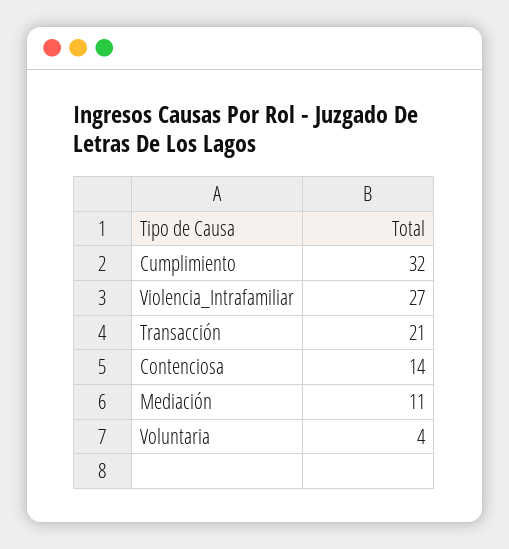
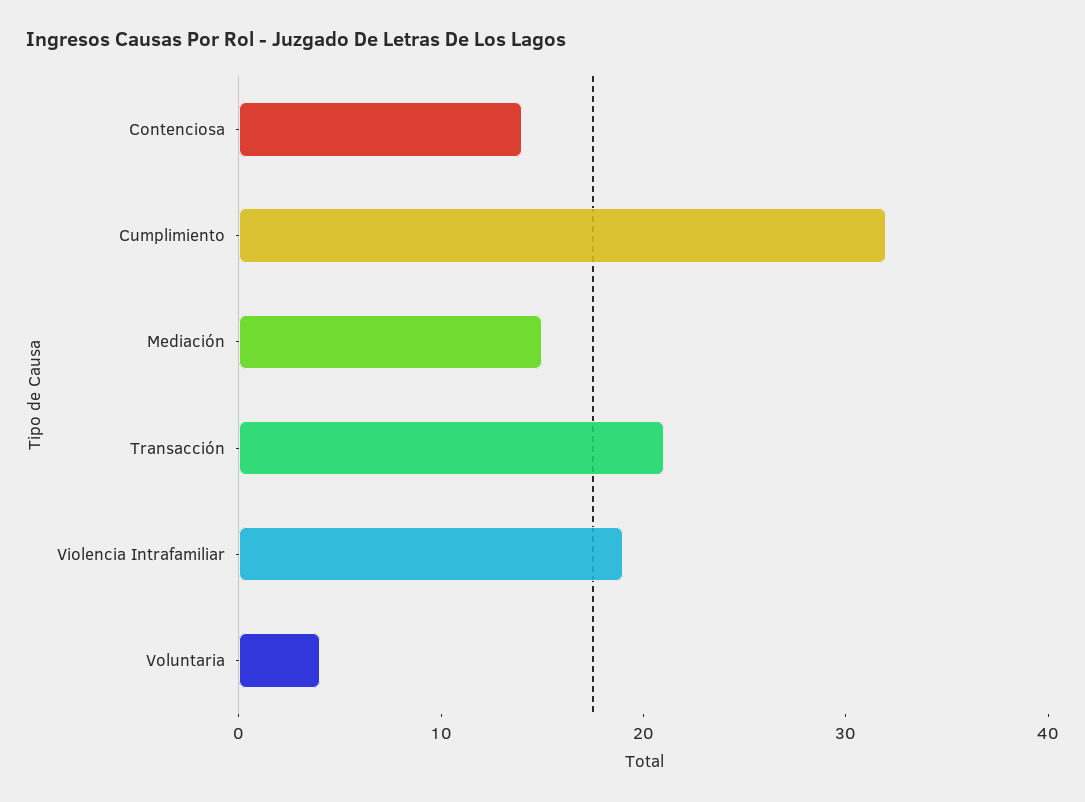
  {
    "Cumplimiento": 32,
-   "Violencia_Intrafamiliar": 27,
+   "Violencia_Intrafamiliar": 19,
    "Transacción": 21,
    "Contenciosa": 14,
-   "Mediación": 11,
+   "Mediación": 15,
    "Voluntaria": 4
  }

